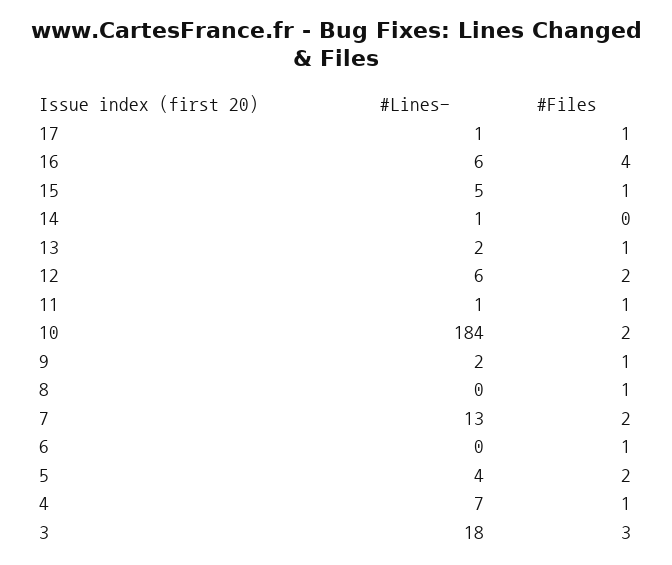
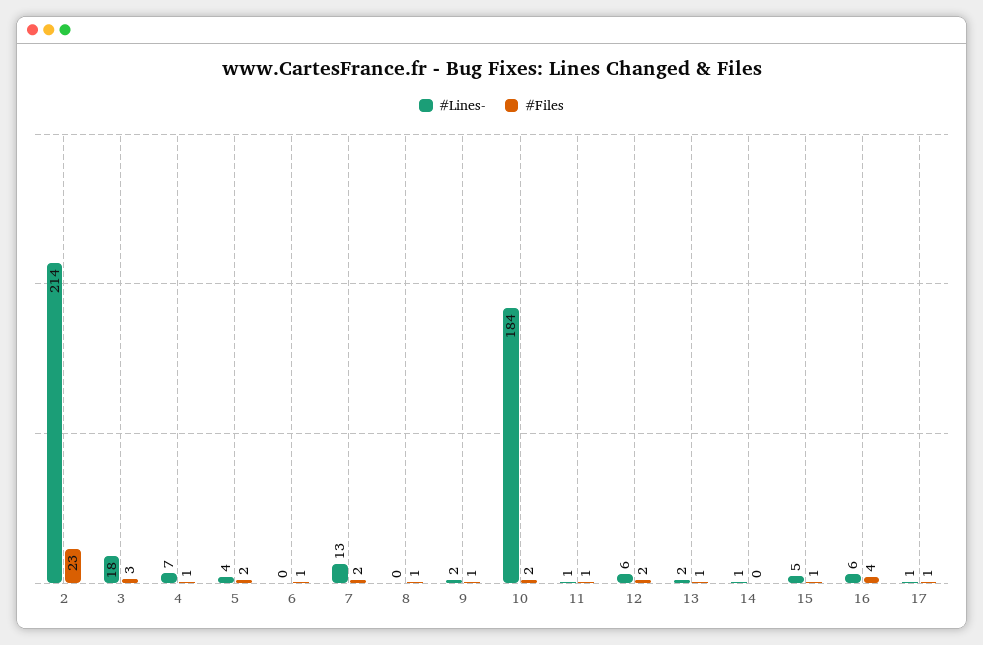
  {
    "#Lines-": {
      "17": 1,
      "16": 6,
      "15": 5,
      "14": 1,
      "13": 2,
      "12": 6,
      "11": 1,
      "10": 184,
      "9": 2,
      "8": 0,
      "7": 13,
      "6": 0,
      "5": 4,
      "4": 7,
-     "3": 18
+     "3": 18,
+     "2": 214
    },
    "#Files": {
      "17": 1,
      "16": 4,
      "15": 1,
      "14": 0,
      "13": 1,
      "12": 2,
      "11": 1,
      "10": 2,
      "9": 1,
      "8": 1,
      "7": 2,
      "6": 1,
      "5": 2,
      "4": 1,
-     "3": 3
+     "3": 3,
+     "2": 23
    }
  }

